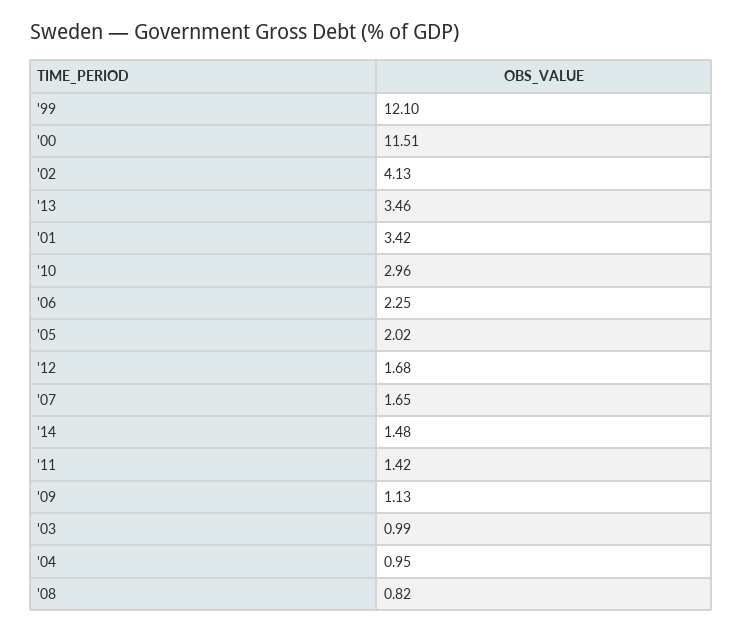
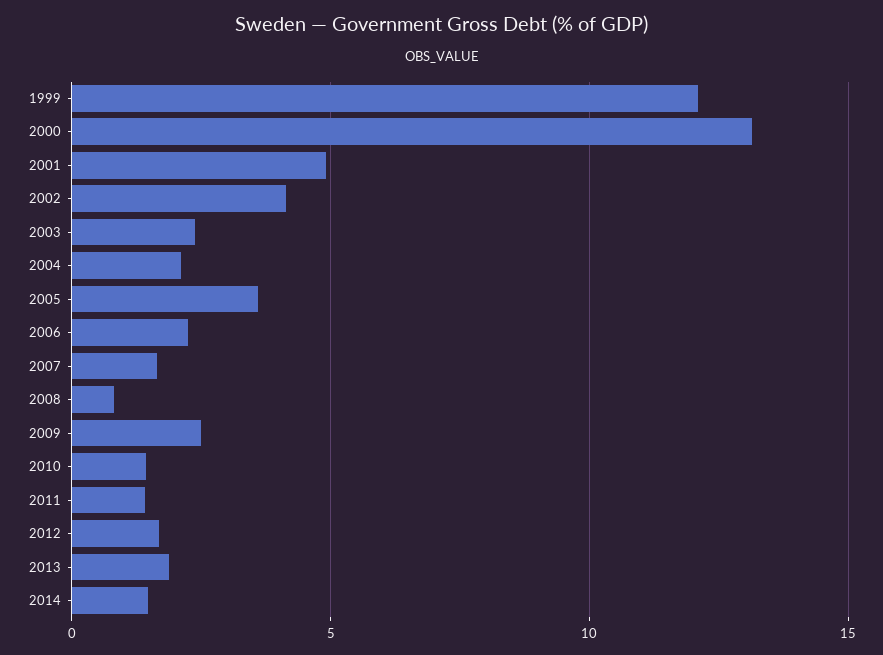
  {
    "'99": 12.1,
-   "'00": 11.51,
+   "'00": 13,
    "'02": 4.13,
-   "'13": 3.46,
+   "'13": 2,
-   "'01": 3.42,
+   "'01": 5,
-   "'10": 2.96,
+   "'10": 1.5,
    "'06": 2.25,
-   "'05": 2.02,
+   "'05": 3.5,
    "'12": 1.68,
    "'07": 1.65,
    "'14": 1.48,
    "'11": 1.42,
-   "'09": 1.13,
+   "'09": 2.5,
-   "'03": 0.99,
+   "'03": 2.5,
-   "'04": 0.95,
+   "'04": 2,
    "'08": 0.82
  }

